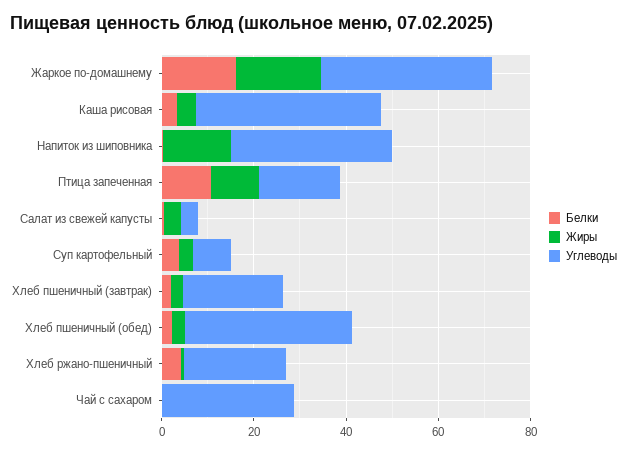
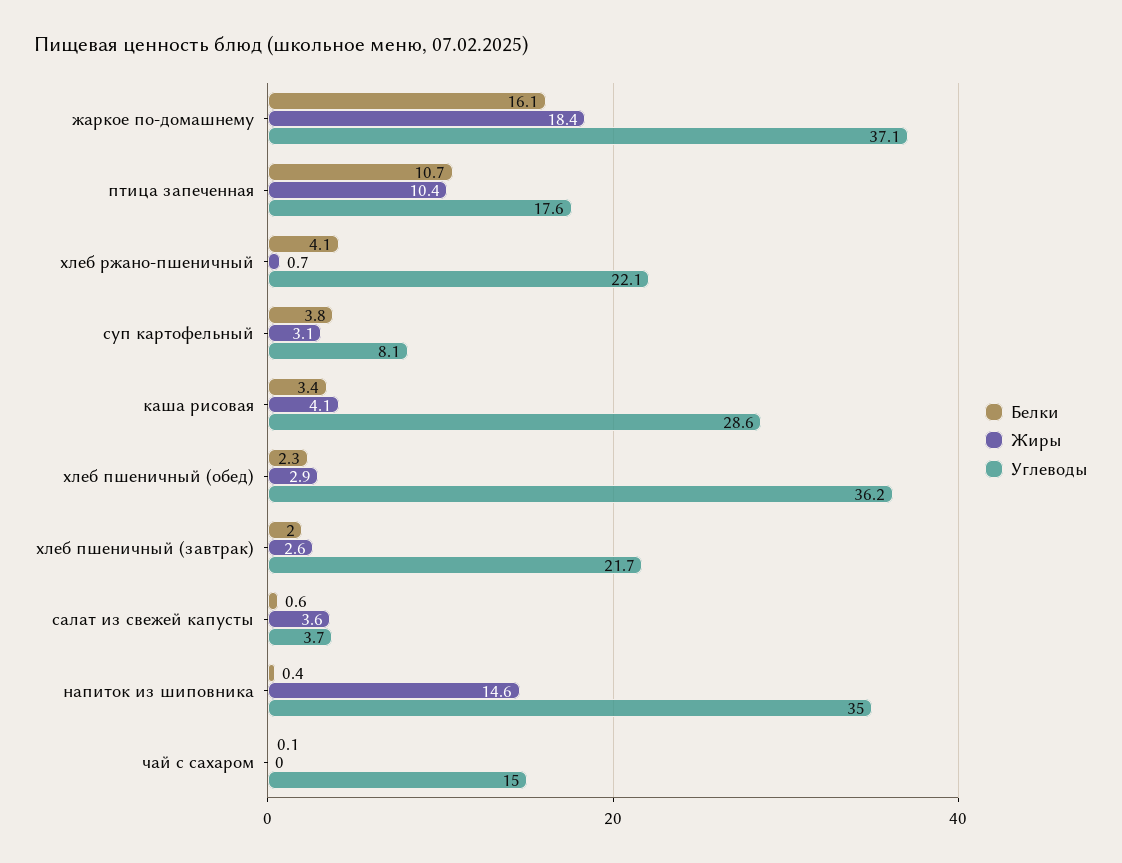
  {
    "Белки": {
      "Жаркое по-домашнему": 16.1,
      "Каша рисовая": 3.4,
      "Напиток из шиповника": 0.4,
      "Птица запеченная": 10.7,
      "Салат из свежей капусты": 0.6,
      "Суп картофельный": 3.8,
      "Хлеб пшеничный (завтрак)": 2,
      "Хлеб пшеничный (обед)": 2.3,
      "Хлеб ржано-пшеничный": 4.1,
      "Чай с сахаром": 0.1
    },
    "Жиры": {
      "Жаркое по-домашнему": 18.4,
      "Каша рисовая": 4.1,
      "Напиток из шиповника": 14.6,
      "Птица запеченная": 10.4,
      "Салат из свежей капусты": 3.6,
      "Суп картофельный": 3.1,
      "Хлеб пшеничный (завтрак)": 2.6,
      "Хлеб пшеничный (обед)": 2.9,
      "Хлеб ржано-пшеничный": 0.7,
      "Чай с сахаром": 0
    },
    "Углеводы": {
      "Жаркое по-домашнему": 37.1,
-     "Каша рисовая": 40,
+     "Каша рисовая": 28.6,
      "Напиток из шиповника": 35,
      "Птица запеченная": 17.6,
      "Салат из свежей капусты": 3.7,
      "Суп картофельный": 8.1,
      "Хлеб пшеничный (завтрак)": 21.7,
      "Хлеб пшеничный (обед)": 36.2,
      "Хлеб ржано-пшеничный": 22.1,
-     "Чай с сахаром": 30
+     "Чай с сахаром": 15
    }
  }

